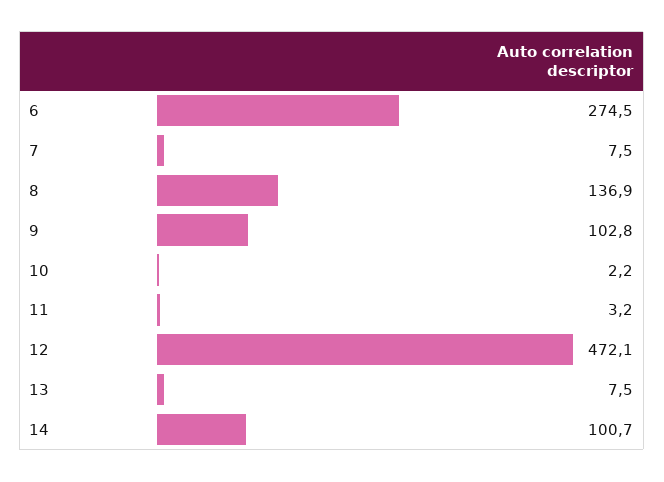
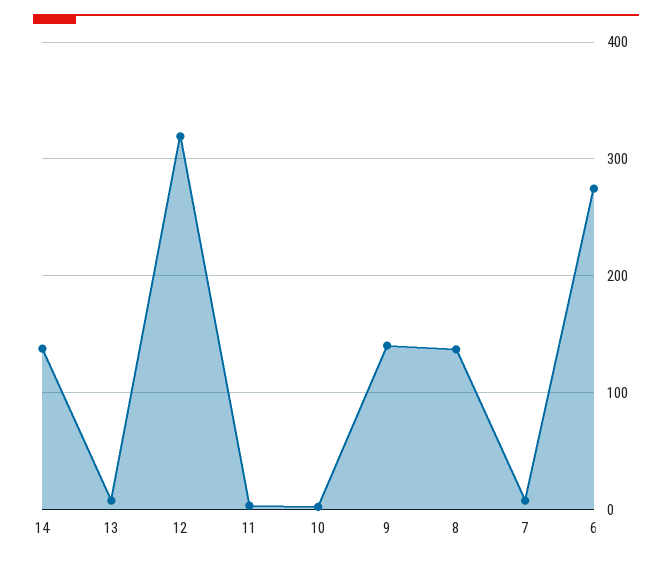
  {
    "6": 274.5,
    "7": 7.5,
    "8": 136.9,
-   "9": 102.8,
+   "9": 140,
    "10": 2.2,
    "11": 3.2,
-   "12": 472.1,
+   "12": 320,
    "13": 7.5,
-   "14": 100.7
+   "14": 140
  }

